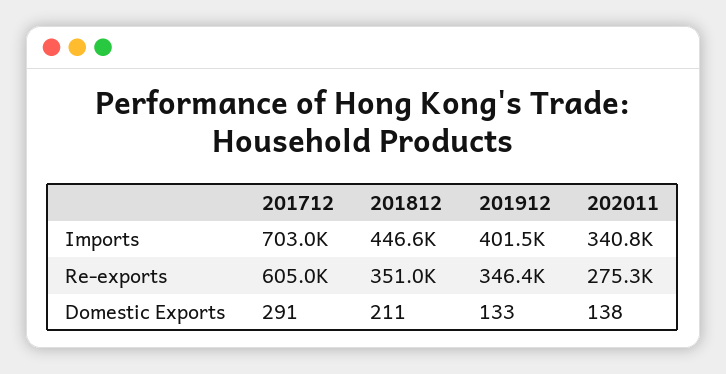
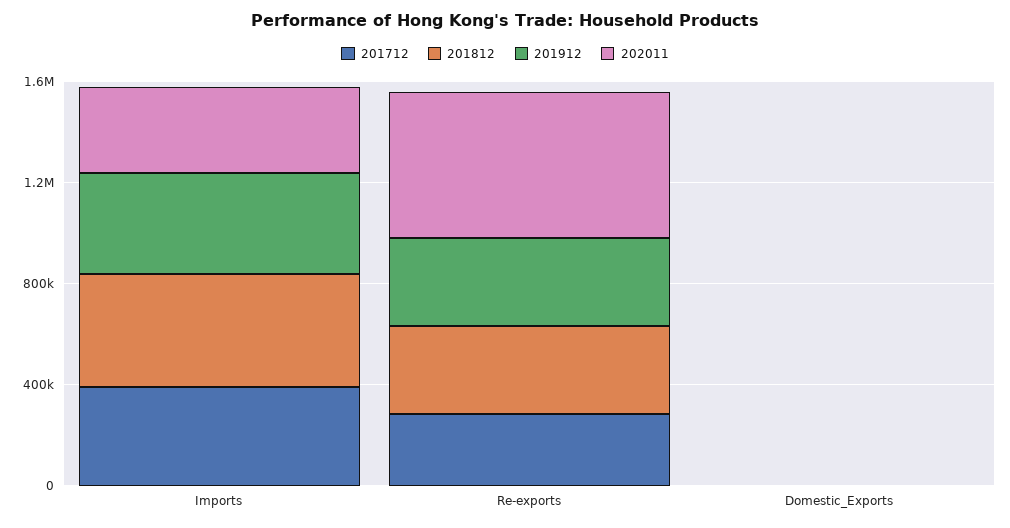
  {
    "201712": {
-     "Imports": 703000,
+     "Imports": 400000,
-     "Re-exports": 605000,
+     "Re-exports": 300000,
      "Domestic Exports": 291
    },
    "201812": {
      "Imports": 446600,
      "Re-exports": 351000,
      "Domestic Exports": 211
    },
    "201912": {
      "Imports": 401500,
      "Re-exports": 346400,
      "Domestic Exports": 133
    },
    "202011": {
      "Imports": 340800,
-     "Re-exports": 275300,
+     "Re-exports": 600000,
      "Domestic Exports": 138
    }
  }

